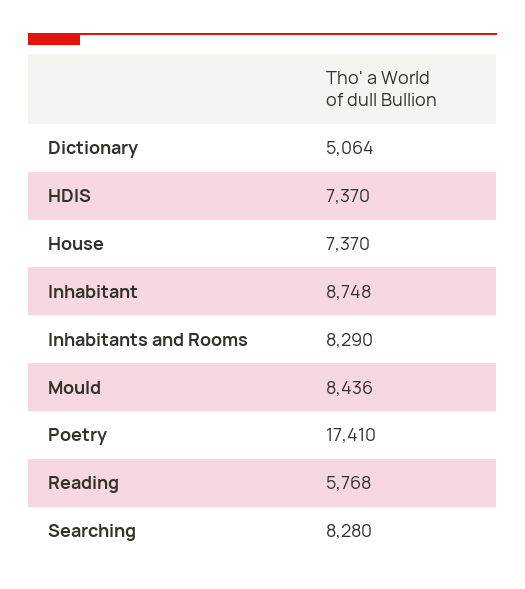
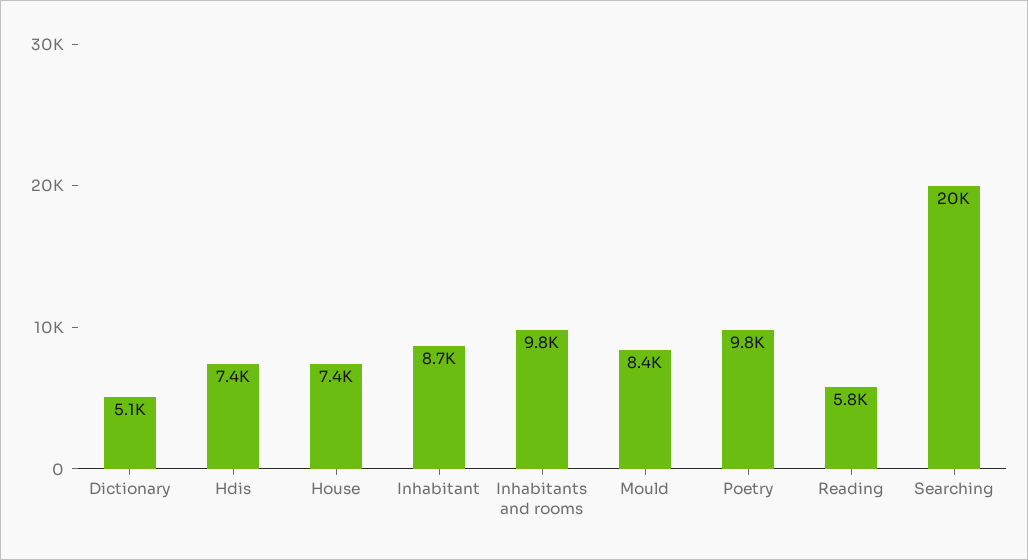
  {
    "Dictionary": 5064,
    "HDIS": 7370,
    "House": 7370,
    "Inhabitant": 8748,
-   "Inhabitants and Rooms": 8290,
+   "Inhabitants and Rooms": 9800,
    "Mould": 8436,
-   "Poetry": 17410,
+   "Poetry": 9800,
    "Reading": 5768,
-   "Searching": 8280
+   "Searching": 20000
  }

